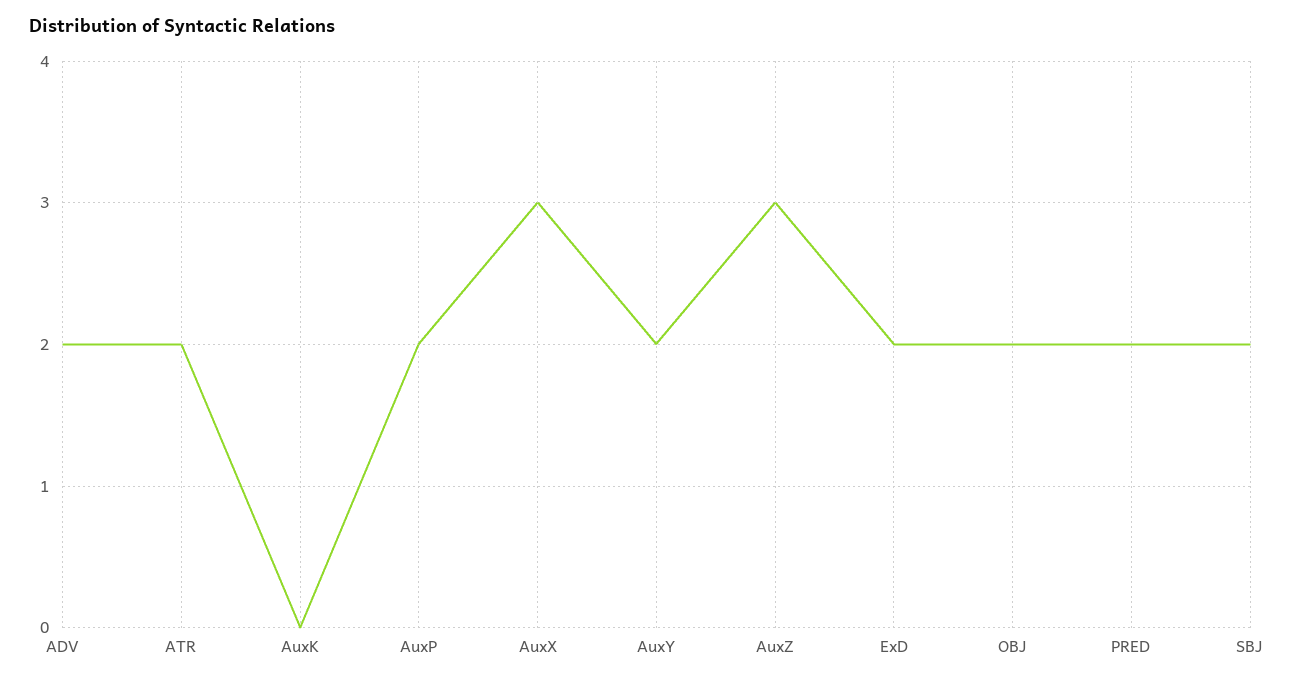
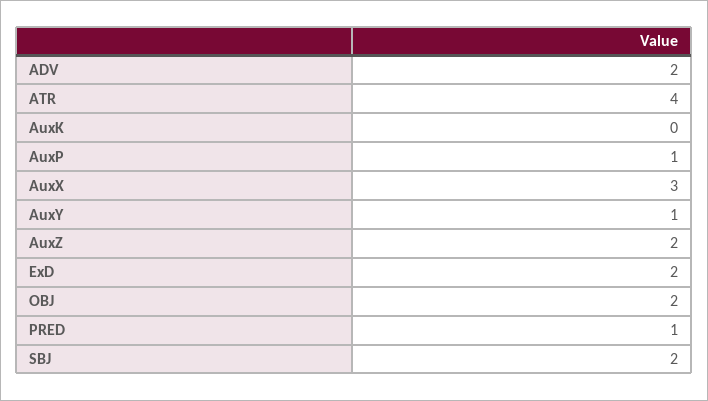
  {
    "ADV": 2,
-   "ATR": 2,
+   "ATR": 4,
    "AuxK": 0,
-   "AuxP": 2,
+   "AuxP": 1,
    "AuxX": 3,
-   "AuxY": 2,
+   "AuxY": 1,
-   "AuxZ": 3,
+   "AuxZ": 2,
    "ExD": 2,
    "OBJ": 2,
-   "PRED": 2,
+   "PRED": 1,
    "SBJ": 2
  }

